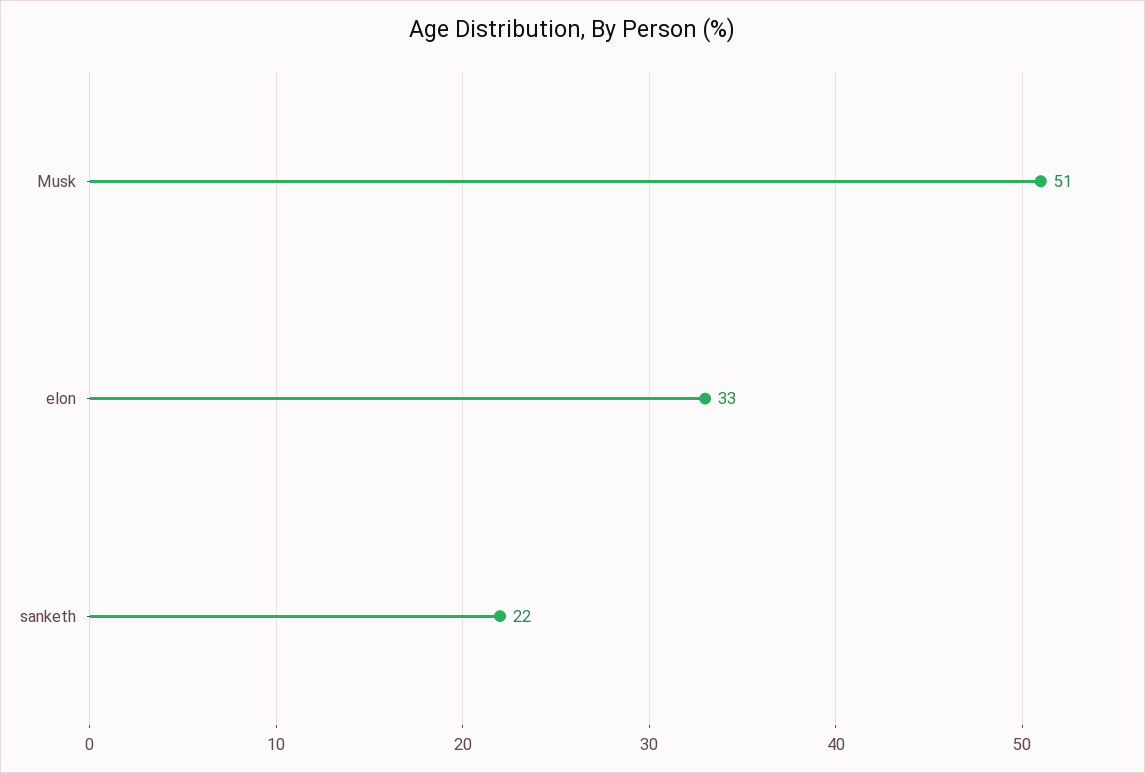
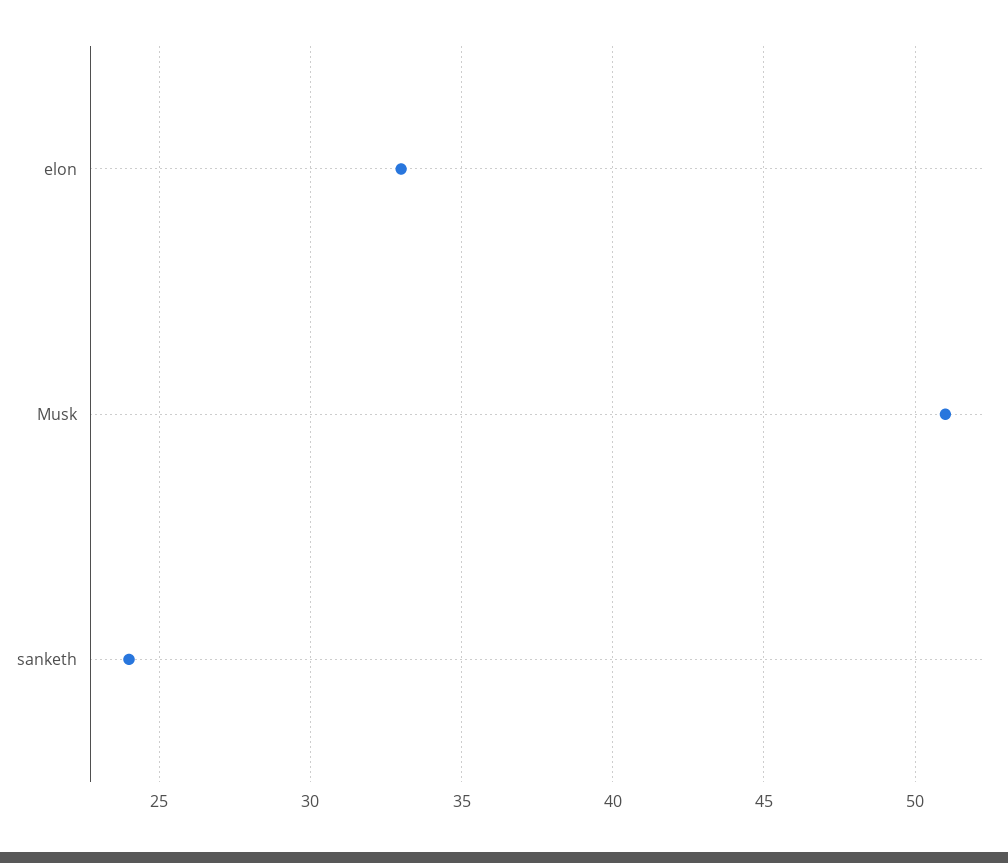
  {
    "Musk": 51,
    "elon": 33,
-   "sanketh": 22
+   "sanketh": 24
  }

